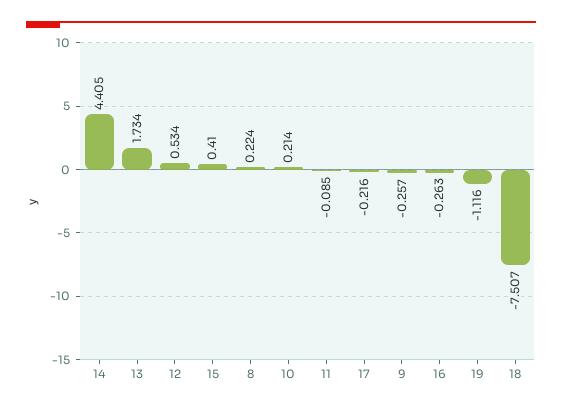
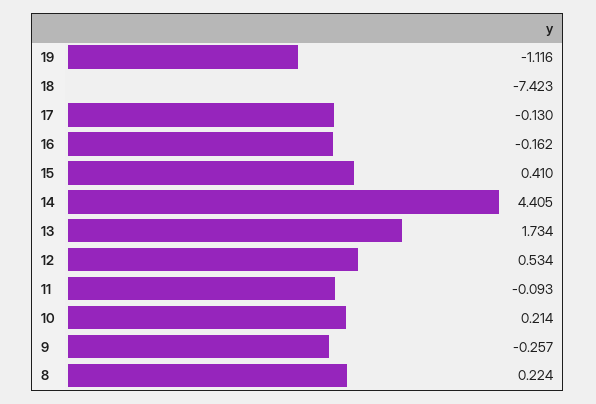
  {
    "14": 4.405,
    "13": 1.734,
    "12": 0.534,
    "15": 0.41,
    "8": 0.224,
    "10": 0.214,
-   "11": -0.085,
+   "11": -0.093,
-   "17": -0.216,
+   "17": -0.13,
    "9": -0.257,
-   "16": -0.263,
+   "16": -0.162,
    "19": -1.116,
-   "18": -7.507
+   "18": -7.423
  }

